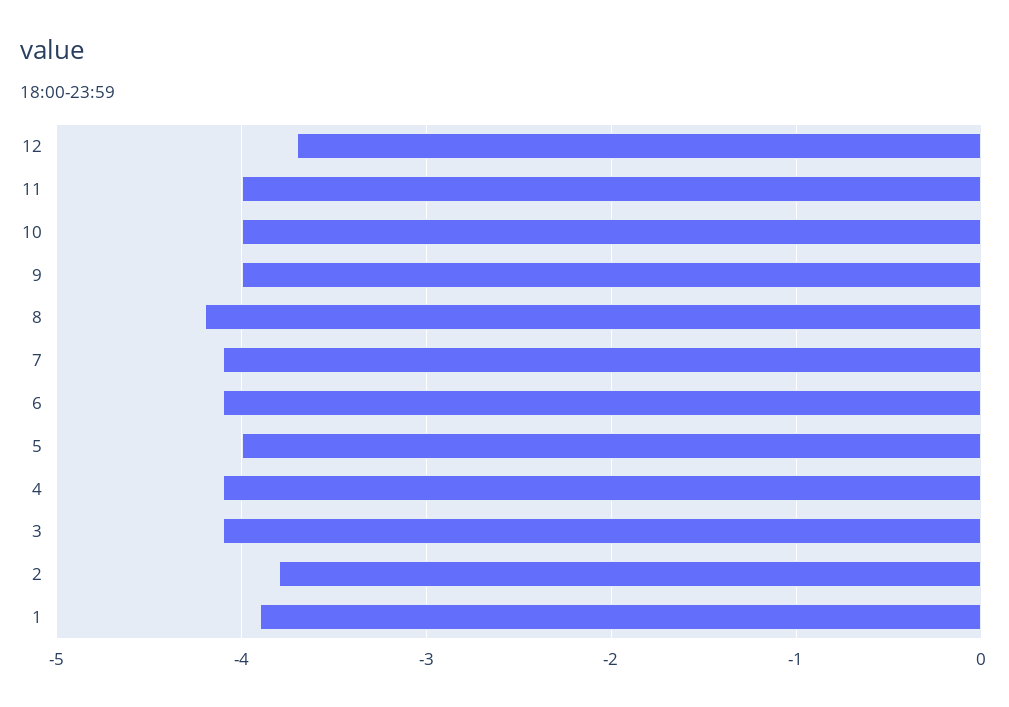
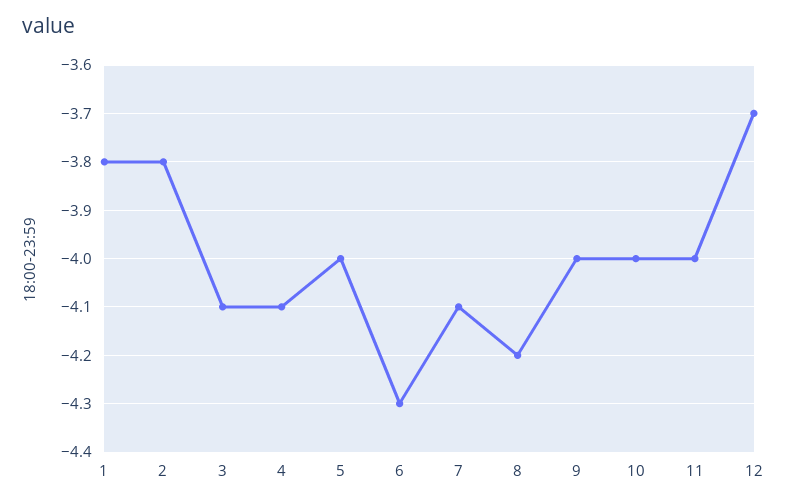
  {
    "12": -3.7,
    "11": -4,
    "10": -4,
    "9": -4,
    "8": -4.2,
    "7": -4.1,
-   "6": -4.1,
+   "6": -4.3,
    "5": -4,
    "4": -4.1,
    "3": -4.1,
    "2": -3.8,
-   "1": -3.9
+   "1": -3.8
  }

